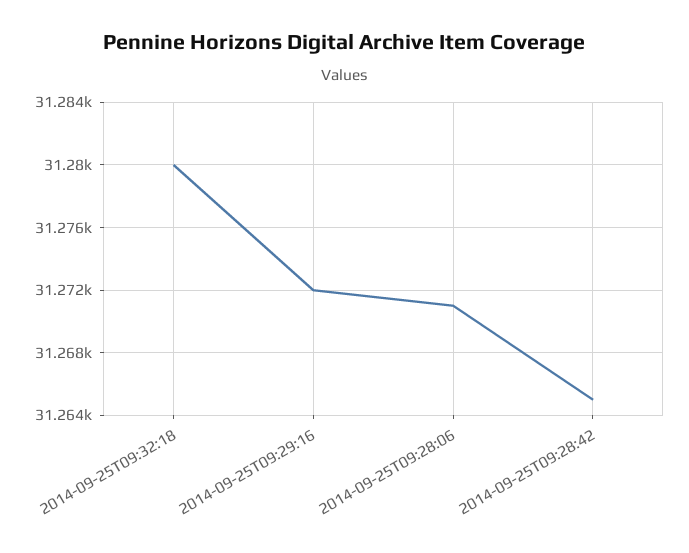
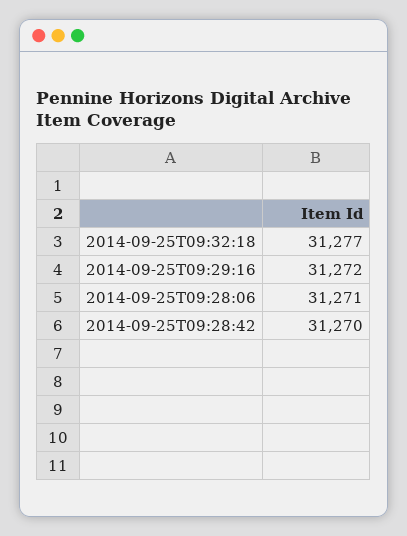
  {
-   "2014-09-25T09:32:18": 31280,
+   "2014-09-25T09:32:18": 31277,
    "2014-09-25T09:29:16": 31272,
    "2014-09-25T09:28:06": 31271,
-   "2014-09-25T09:28:42": 31265
+   "2014-09-25T09:28:42": 31270
  }

